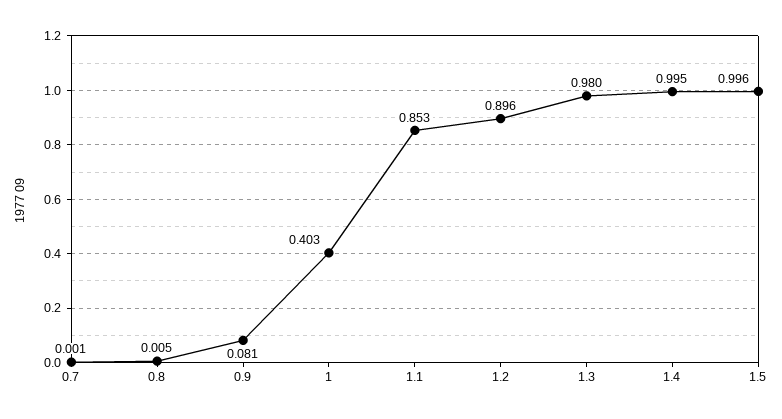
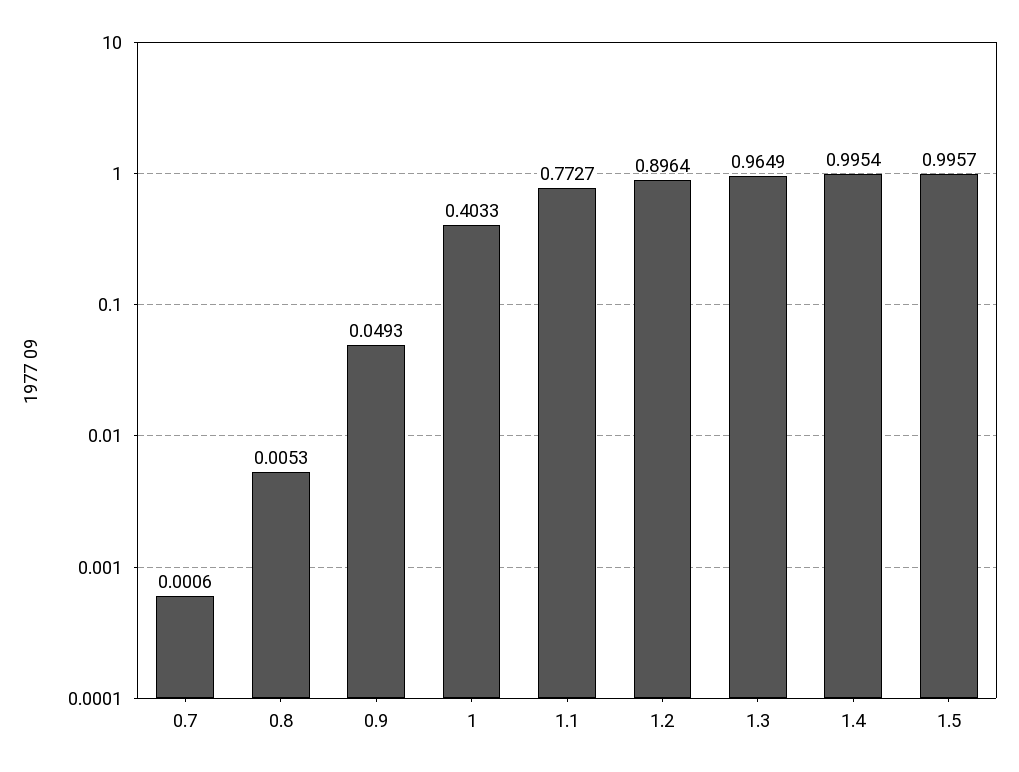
  {
    "0.7": 0.0006,
    "0.8": 0.0053,
-   "0.9": 0.081,
+   "0.9": 0.0493,
    "1": 0.4033,
-   "1.1": 0.853,
+   "1.1": 0.7727,
    "1.2": 0.8964,
-   "1.3": 0.98,
+   "1.3": 0.9649,
    "1.4": 0.9954,
    "1.5": 0.9957
  }

